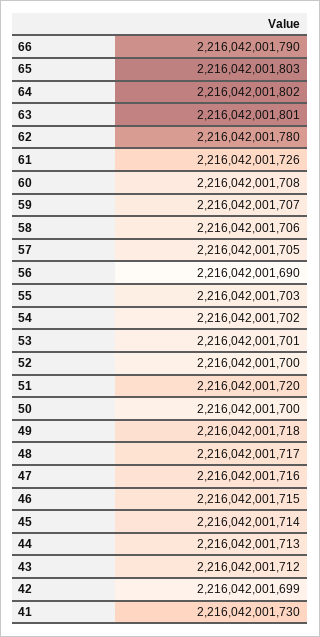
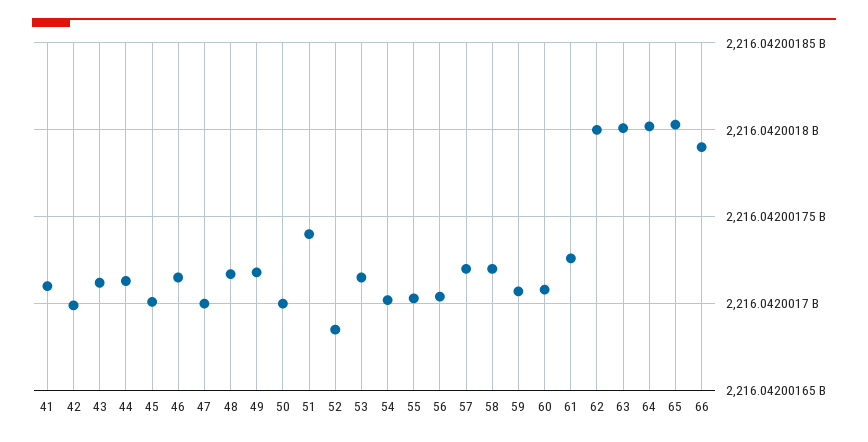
  {
    "66": 2216042001790,
    "65": 2216042001803,
    "64": 2216042001802,
    "63": 2216042001801,
-   "62": 2216042001780,
+   "62": 2216042001800,
    "61": 2216042001726,
    "60": 2216042001708,
    "59": 2216042001707,
-   "58": 2216042001706,
+   "58": 2216042001720,
-   "57": 2216042001705,
+   "57": 2216042001720,
-   "56": 2216042001690,
+   "56": 2216042001705,
    "55": 2216042001703,
    "54": 2216042001702,
-   "53": 2216042001701,
+   "53": 2216042001715,
-   "52": 2216042001700,
+   "52": 2216042001685,
-   "51": 2216042001720,
+   "51": 2216042001740,
    "50": 2216042001700,
    "49": 2216042001718,
    "48": 2216042001717,
-   "47": 2216042001716,
+   "47": 2216042001700,
    "46": 2216042001715,
-   "45": 2216042001714,
+   "45": 2216042001700,
    "44": 2216042001713,
    "43": 2216042001712,
    "42": 2216042001699,
-   "41": 2216042001730
+   "41": 2216042001710
  }

